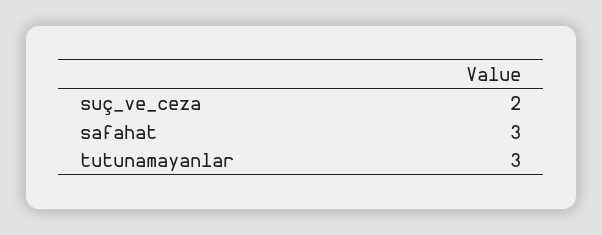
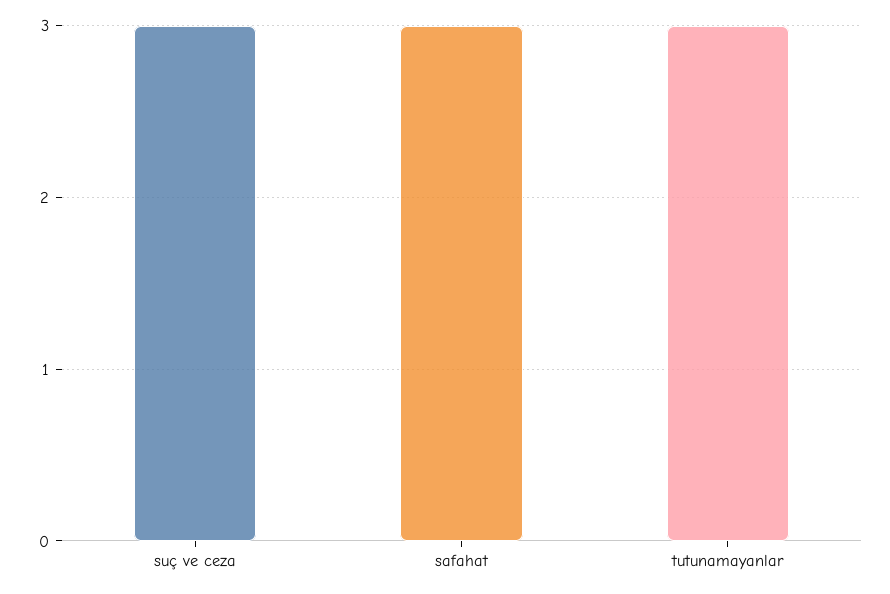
  {
-   "suç_ve_ceza": 2,
+   "suç_ve_ceza": 3,
    "safahat": 3,
    "tutunamayanlar": 3
  }

